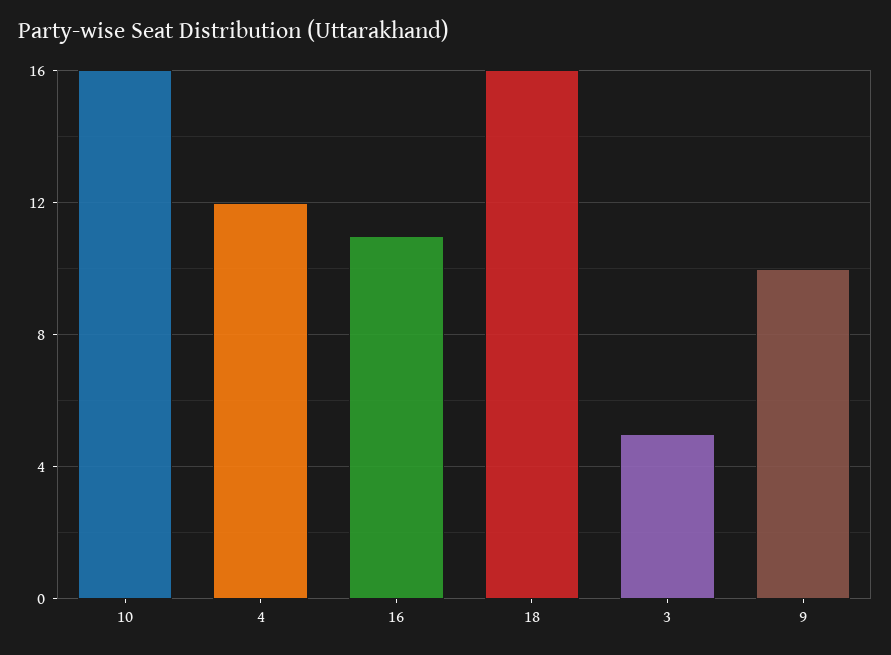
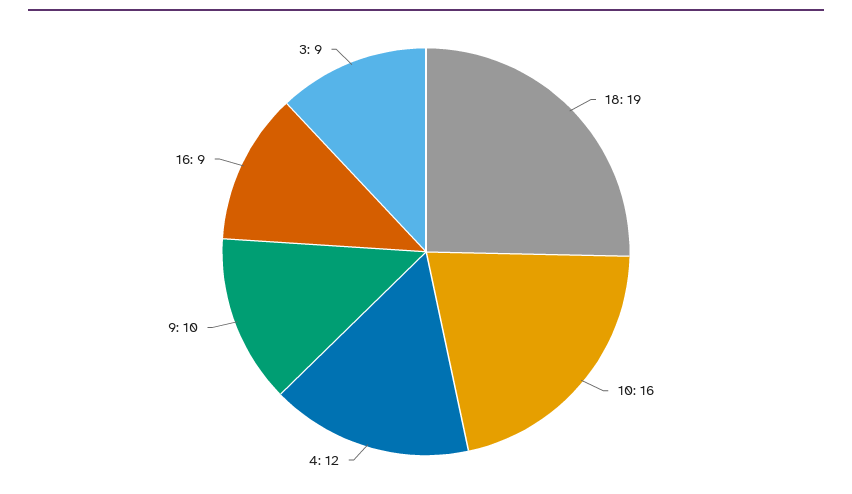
  {
    "10": 16,
    "4": 12,
-   "16": 11,
+   "16": 9,
-   "18": 16,
+   "18": 19,
-   "3": 5,
+   "3": 9,
    "9": 10
  }

